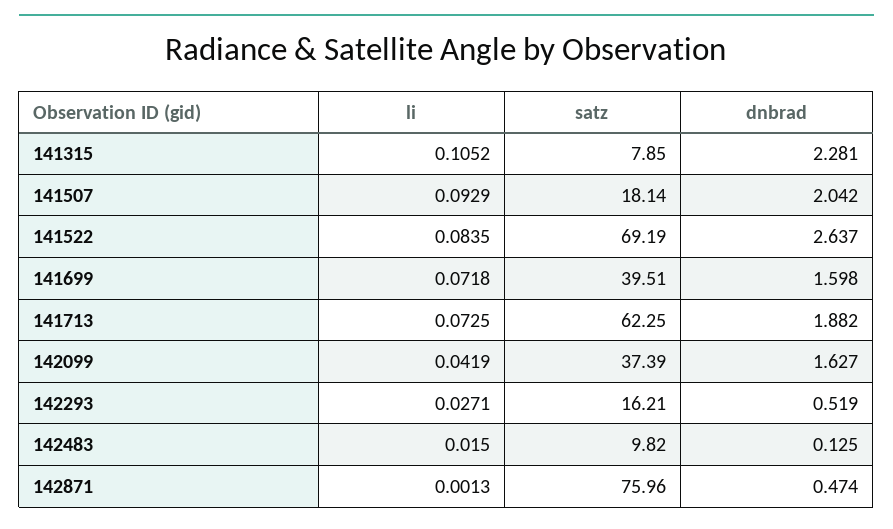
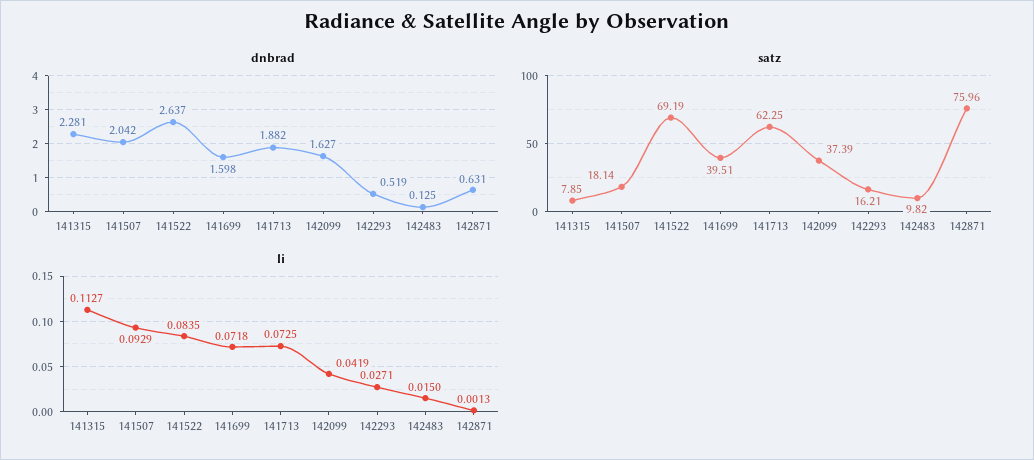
  {
    "li": {
-     "141315": 0.1052,
+     "141315": 0.1127,
      "141507": 0.0929,
      "141522": 0.0835,
      "141699": 0.0718,
      "141713": 0.0725,
      "142099": 0.0419,
      "142293": 0.0271,
      "142483": 0.015,
      "142871": 0.0013
    },
    "satz": {
      "141315": 7.85,
      "141507": 18.14,
      "141522": 69.19,
      "141699": 39.51,
      "141713": 62.25,
      "142099": 37.39,
      "142293": 16.21,
      "142483": 9.82,
      "142871": 75.96
    },
    "dnbrad": {
      "141315": 2.281,
      "141507": 2.042,
      "141522": 2.637,
      "141699": 1.598,
      "141713": 1.882,
      "142099": 1.627,
      "142293": 0.519,
      "142483": 0.125,
-     "142871": 0.474
+     "142871": 0.631
    }
  }

